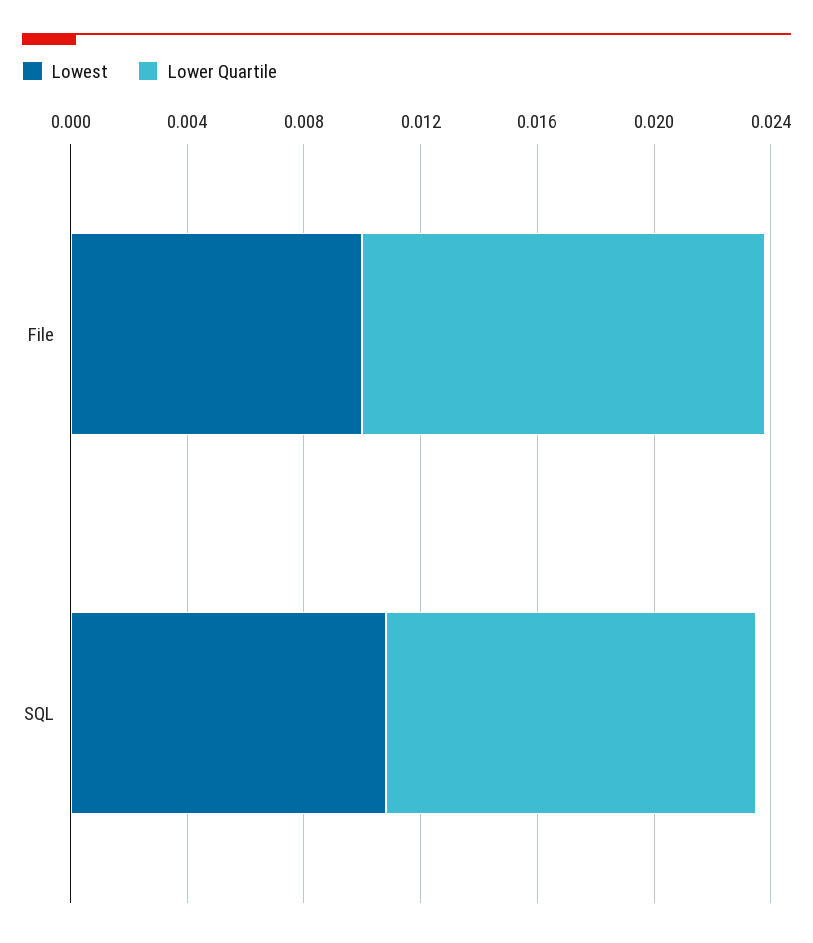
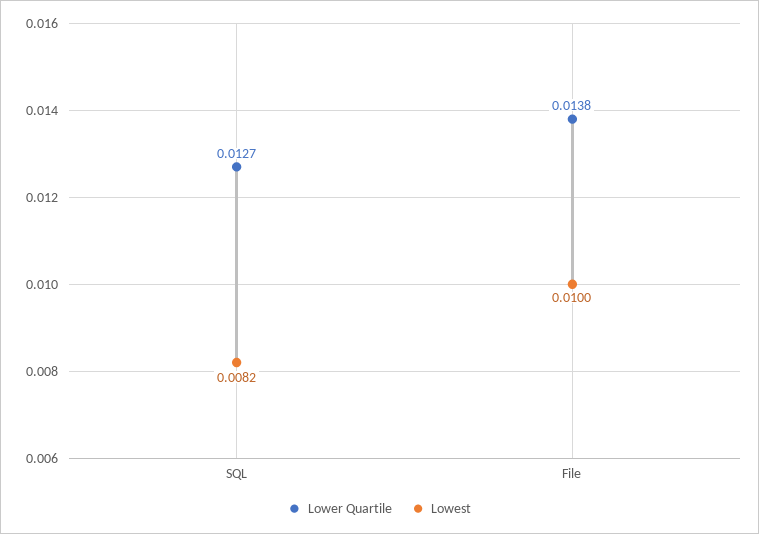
  {
    "Lowest": {
      "File": 0.01,
-     "SQL": 0.011
+     "SQL": 0.0082
    },
    "Lower Quartile": {
      "File": 0.0138,
      "SQL": 0.0127
    }
  }

